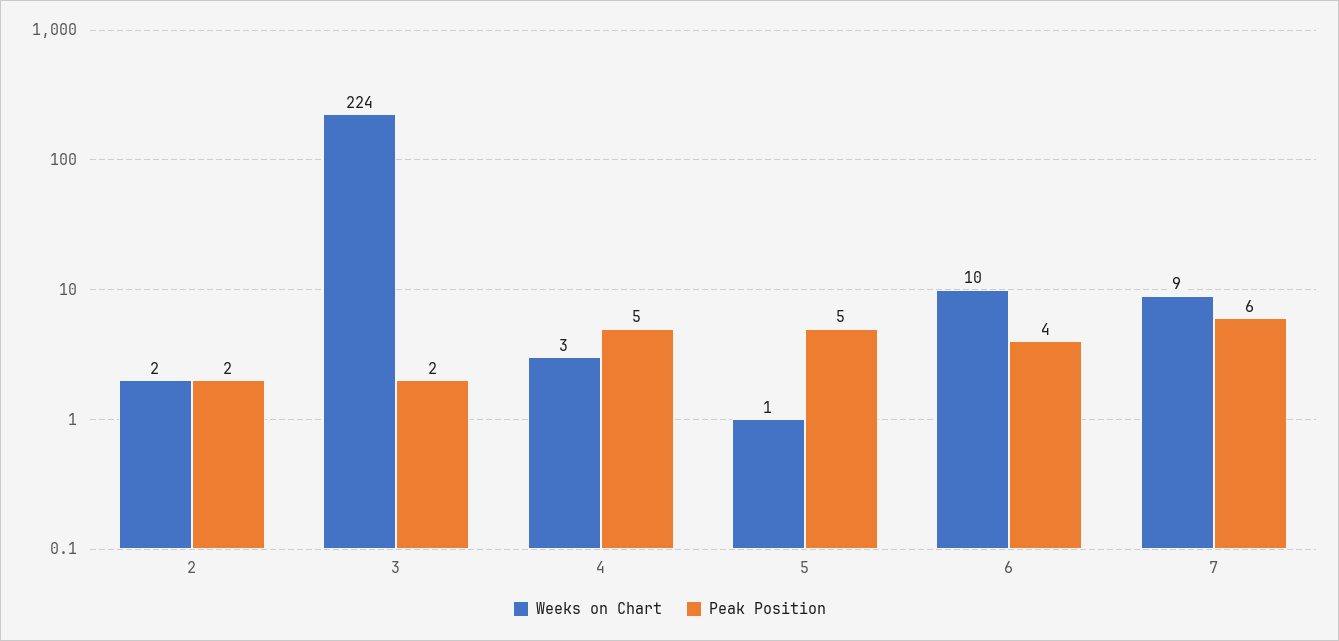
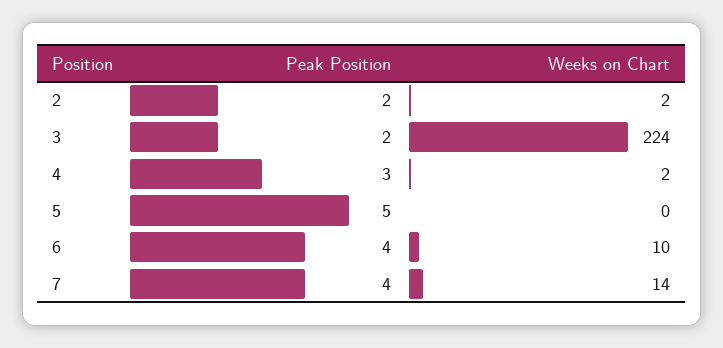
  {
    "Weeks on Chart": {
      "2": 2,
      "3": 224,
-     "4": 3,
+     "4": 2,
-     "5": 1,
+     "5": 0,
      "6": 10,
-     "7": 9
+     "7": 14
    },
    "Peak Position": {
      "2": 2,
      "3": 2,
-     "4": 5,
+     "4": 3,
      "5": 5,
      "6": 4,
-     "7": 6
+     "7": 4
    }
  }

